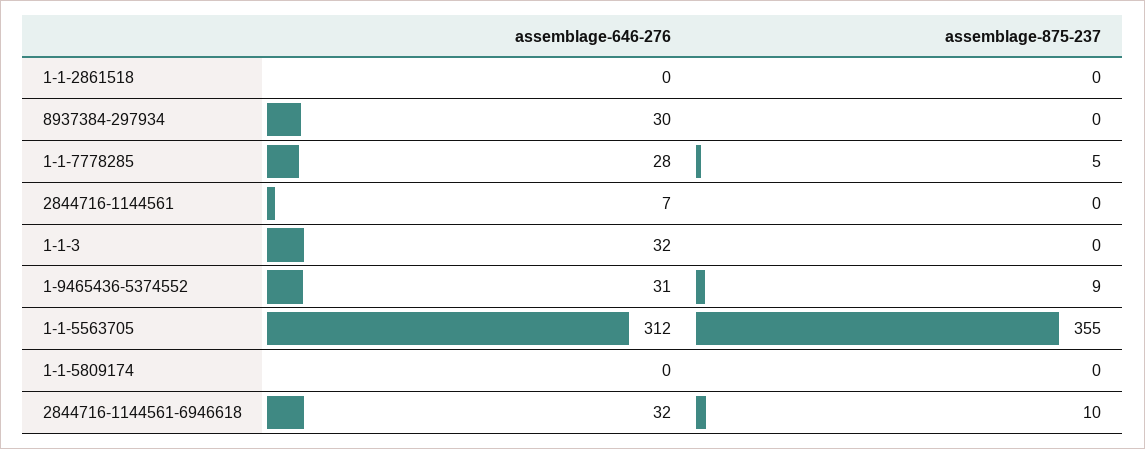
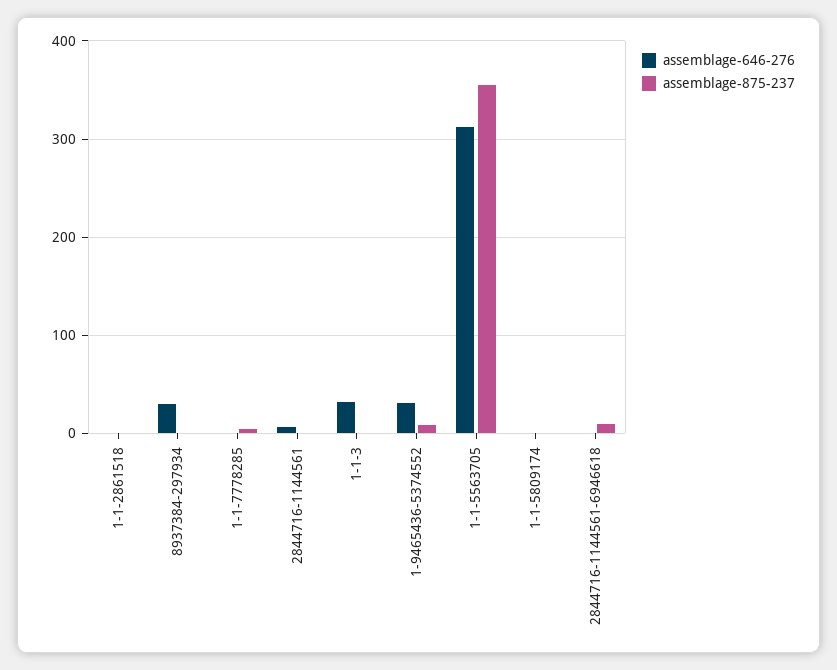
  {
    "assemblage-646-276": {
      "1-1-2861518": 0,
      "8937384-297934": 30,
-     "1-1-7778285": 28,
+     "1-1-7778285": 0,
      "2844716-1144561": 7,
      "1-1-3": 32,
      "1-9465436-5374552": 31,
      "1-1-5563705": 312,
      "1-1-5809174": 0,
-     "2844716-1144561-6946618": 32
+     "2844716-1144561-6946618": 0
    },
    "assemblage-875-237": {
      "1-1-2861518": 0,
      "8937384-297934": 0,
      "1-1-7778285": 5,
      "2844716-1144561": 0,
      "1-1-3": 0,
      "1-9465436-5374552": 9,
      "1-1-5563705": 355,
      "1-1-5809174": 0,
      "2844716-1144561-6946618": 10
    }
  }

